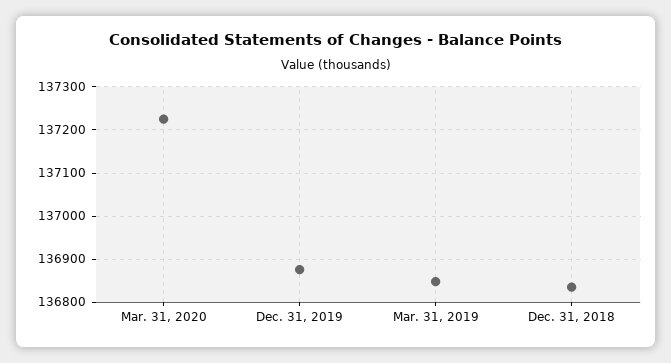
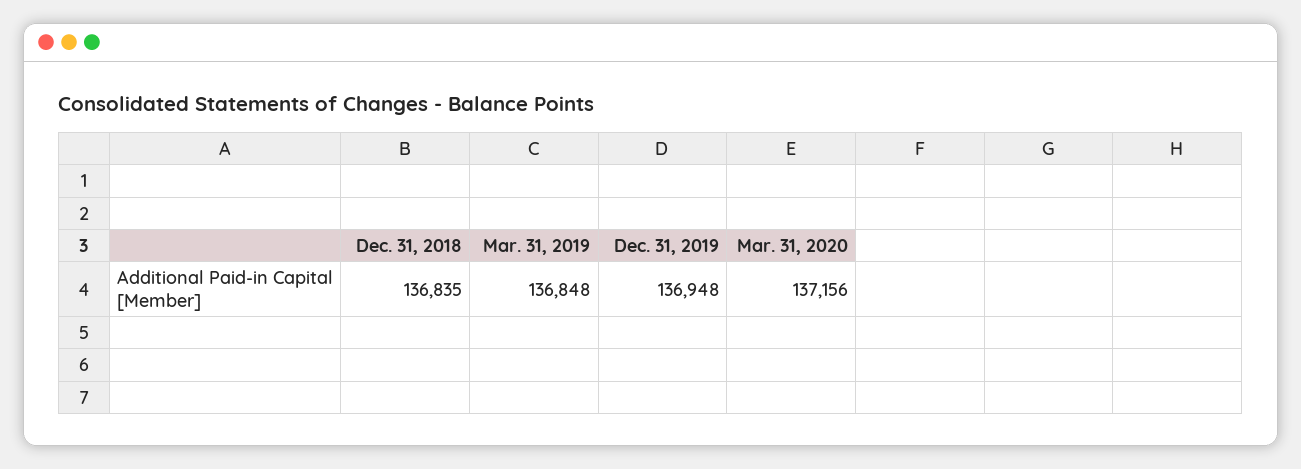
  {
-   "Mar. 31, 2020": 137220,
+   "Mar. 31, 2020": 137156,
-   "Dec. 31, 2019": 136880,
+   "Dec. 31, 2019": 136948,
    "Mar. 31, 2019": 136848,
    "Dec. 31, 2018": 136835
  }

